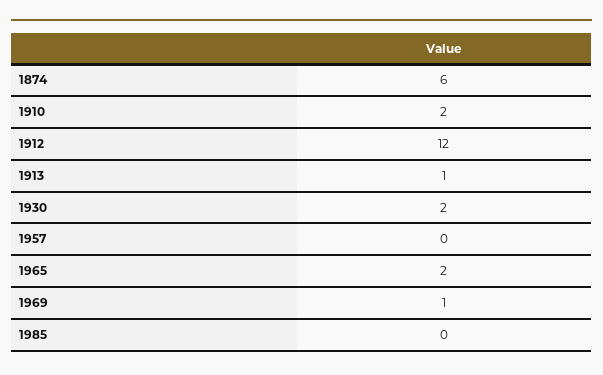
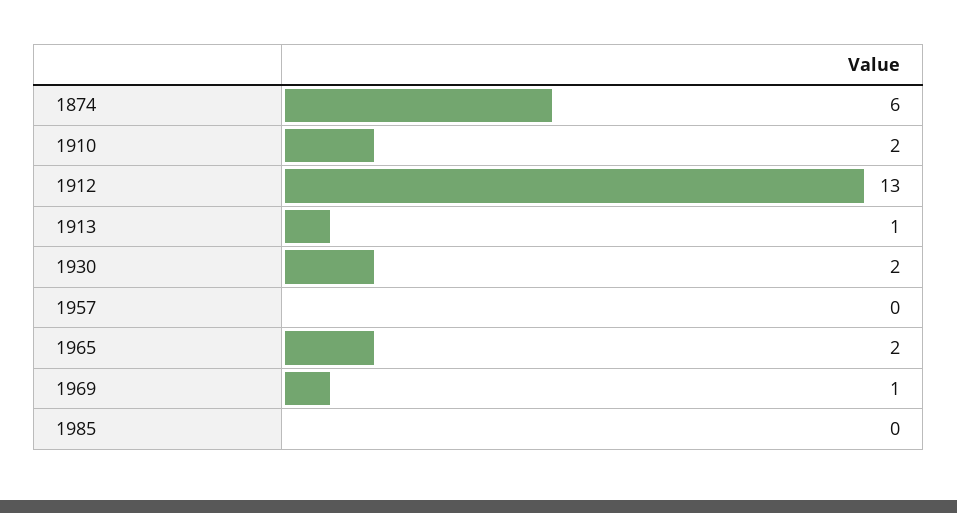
  {
    "1874": 6,
    "1910": 2,
-   "1912": 12,
+   "1912": 13,
    "1913": 1,
    "1930": 2,
    "1957": 0,
    "1965": 2,
    "1969": 1,
    "1985": 0
  }

